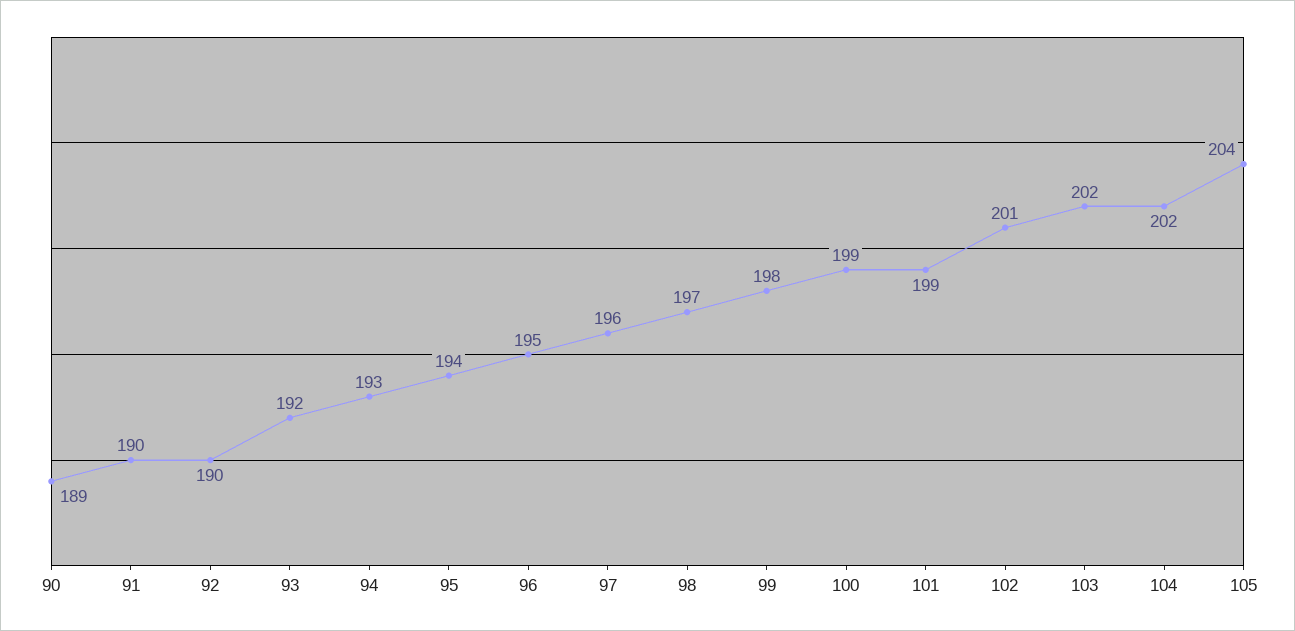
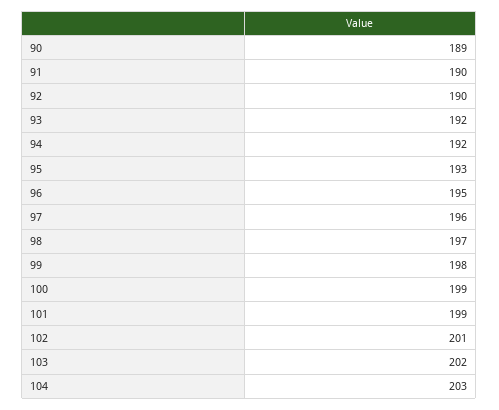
  {
    "90": 189,
    "91": 190,
    "92": 190,
    "93": 192,
-   "94": 193,
+   "94": 192,
-   "95": 194,
+   "95": 193,
    "96": 195,
    "97": 196,
    "98": 197,
    "99": 198,
    "100": 199,
    "101": 199,
    "102": 201,
    "103": 202,
-   "104": 202,
+   "104": 203
-   "105": 204
  }

